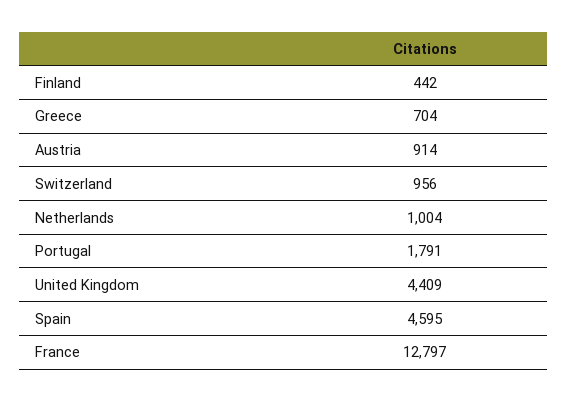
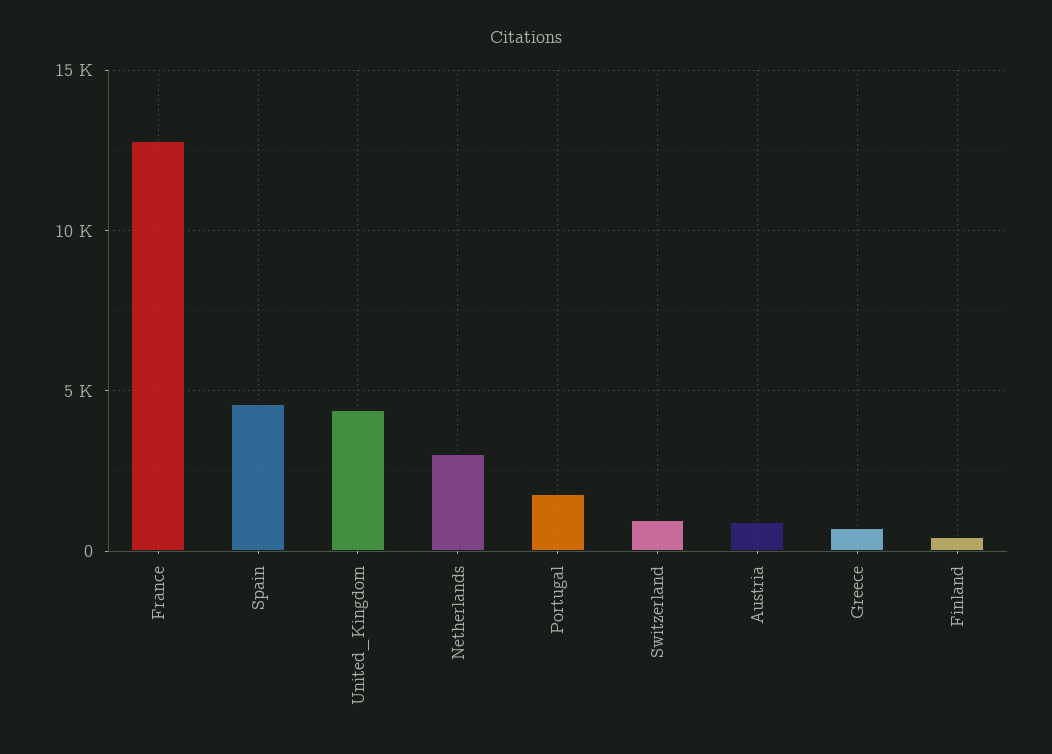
  {
    "Finland": 442,
    "Greece": 704,
    "Austria": 914,
    "Switzerland": 956,
-   "Netherlands": 1004,
+   "Netherlands": 3000,
    "Portugal": 1791,
    "United Kingdom": 4409,
    "Spain": 4595,
    "France": 12797
  }

